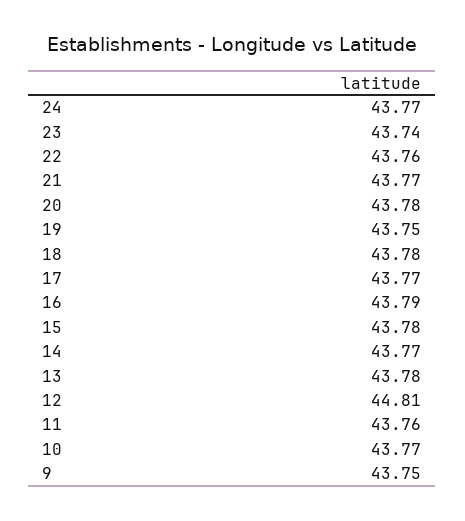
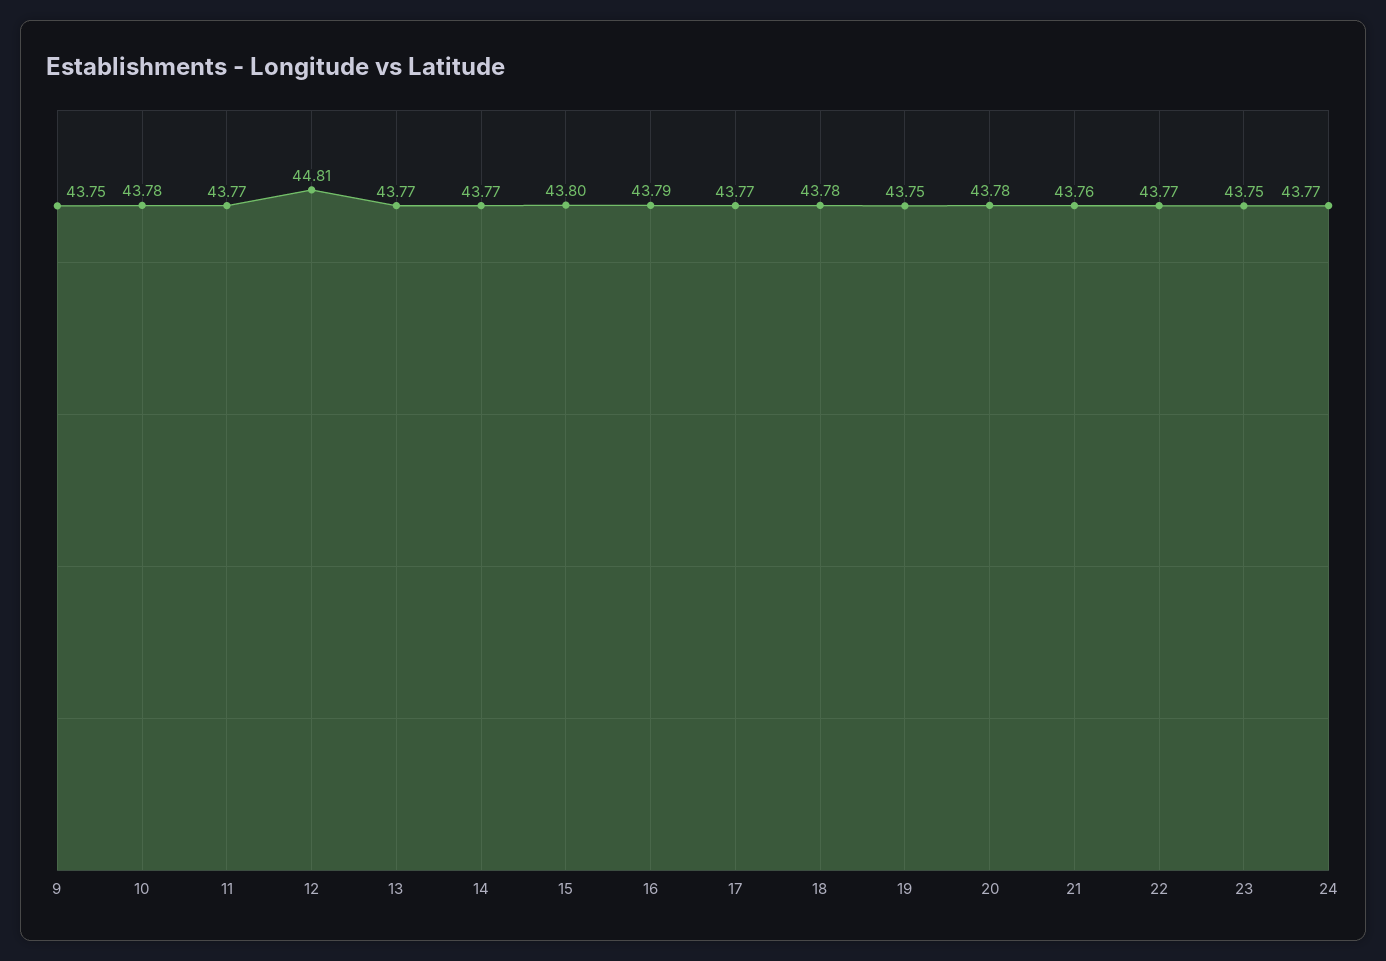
  {
    "24": 43.77,
-   "23": 43.74,
+   "23": 43.75,
-   "22": 43.76,
+   "22": 43.77,
-   "21": 43.77,
+   "21": 43.76,
    "20": 43.78,
    "19": 43.75,
    "18": 43.78,
    "17": 43.77,
    "16": 43.79,
-   "15": 43.78,
+   "15": 43.8,
    "14": 43.77,
-   "13": 43.78,
+   "13": 43.77,
    "12": 44.81,
-   "11": 43.76,
+   "11": 43.77,
-   "10": 43.77,
+   "10": 43.78,
    "9": 43.75
  }

